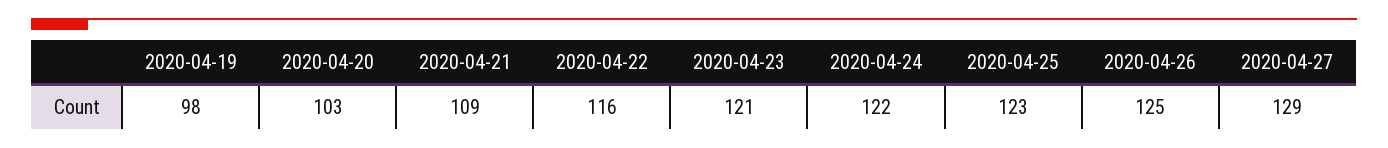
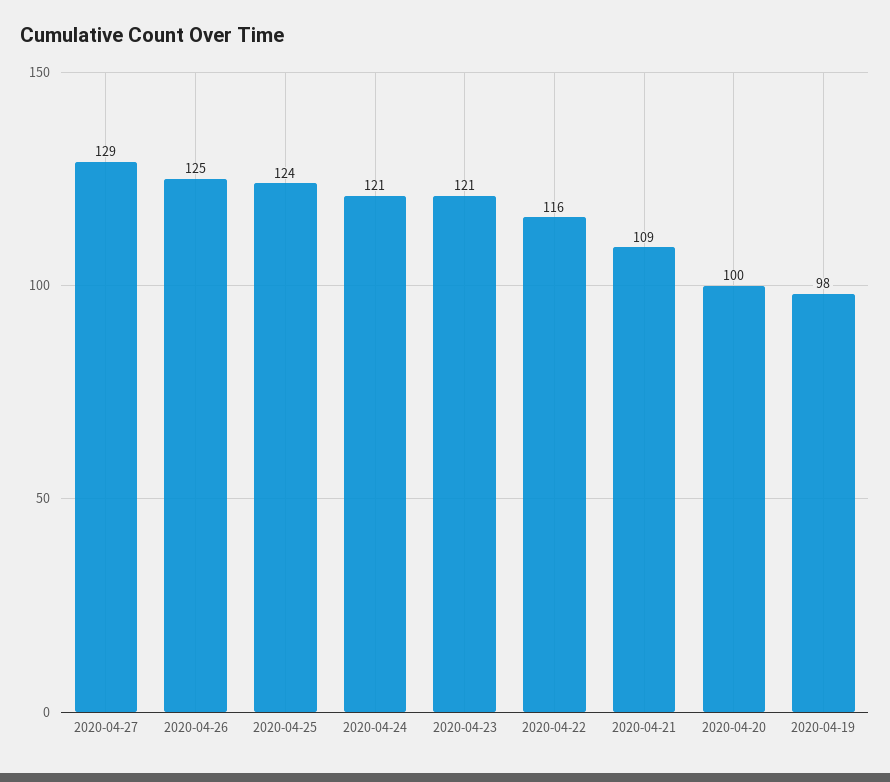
  {
    "2020-04-19": 98,
-   "2020-04-20": 103,
+   "2020-04-20": 100,
    "2020-04-21": 109,
    "2020-04-22": 116,
    "2020-04-23": 121,
-   "2020-04-24": 122,
+   "2020-04-24": 121,
-   "2020-04-25": 123,
+   "2020-04-25": 124,
    "2020-04-26": 125,
    "2020-04-27": 129
  }

